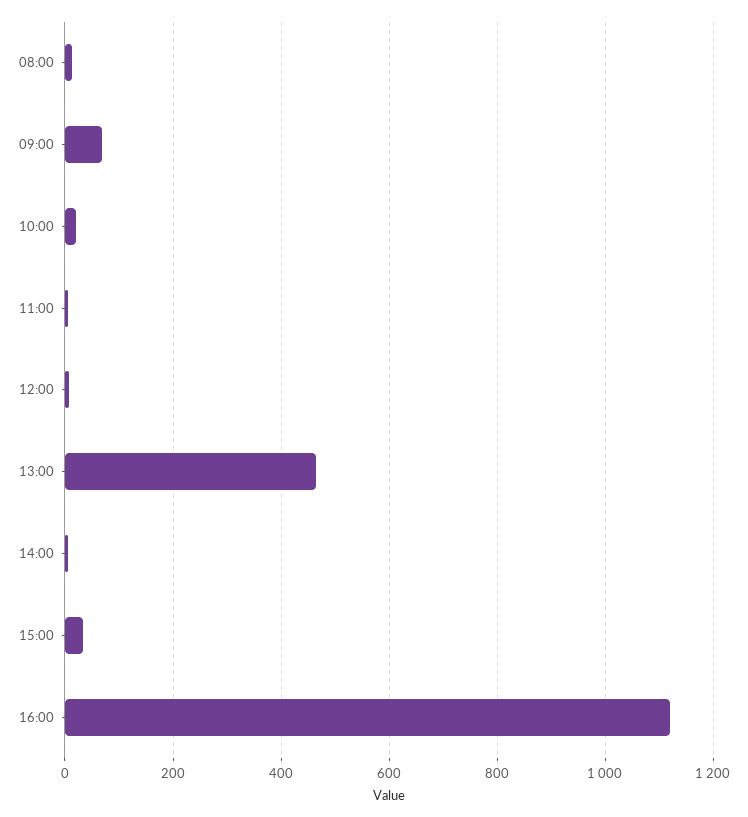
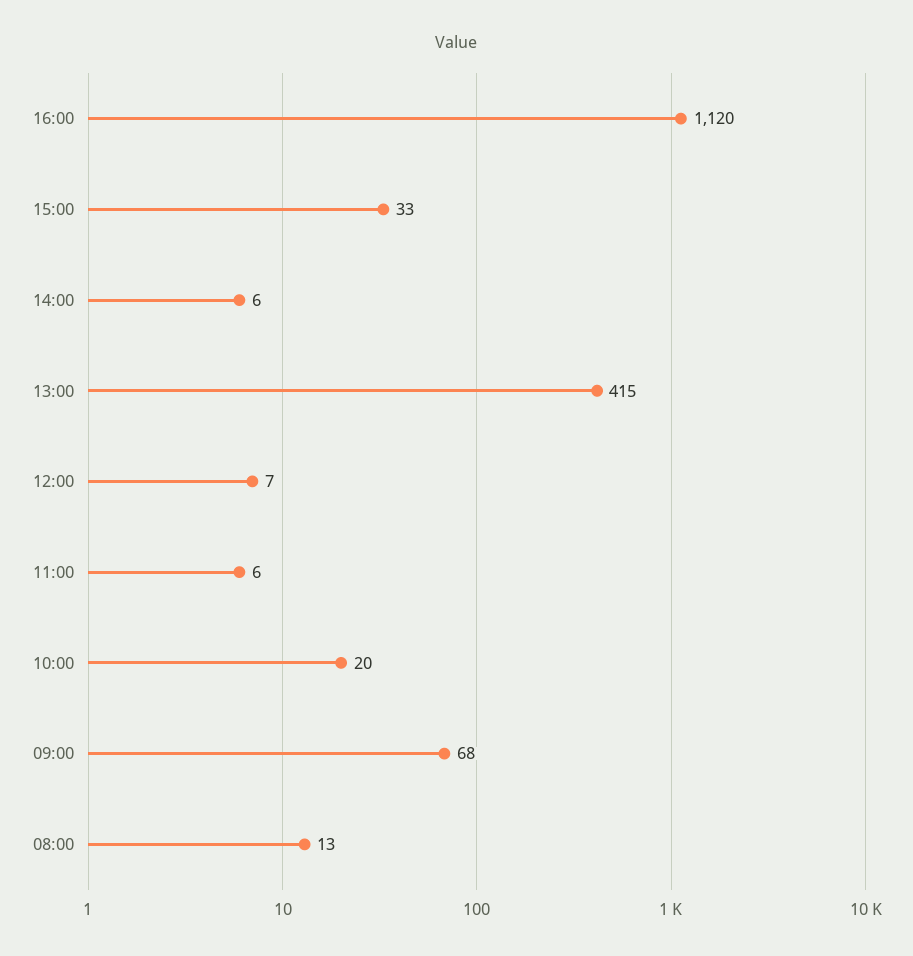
  {
    "08:00": 13,
    "09:00": 68,
    "10:00": 20,
    "11:00": 6,
    "12:00": 7,
-   "13:00": 460,
+   "13:00": 415,
    "14:00": 6,
    "15:00": 33,
    "16:00": 1120
  }

